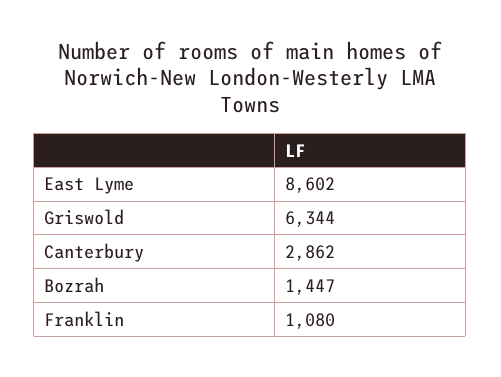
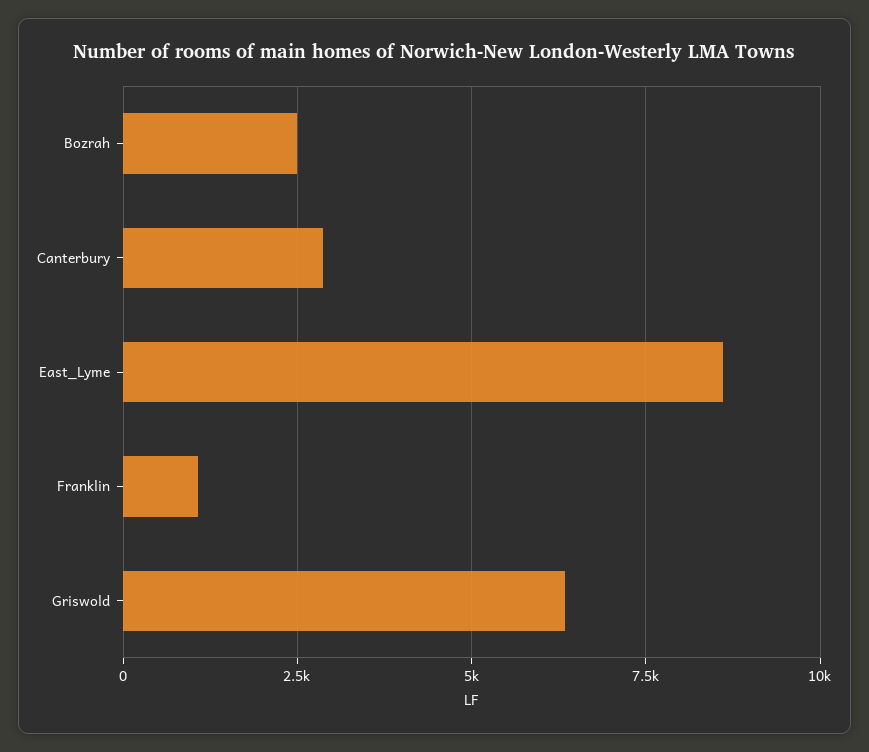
  {
    "East Lyme": 8602,
    "Griswold": 6344,
    "Canterbury": 2862,
-   "Bozrah": 1447,
+   "Bozrah": 2500,
    "Franklin": 1080
  }

